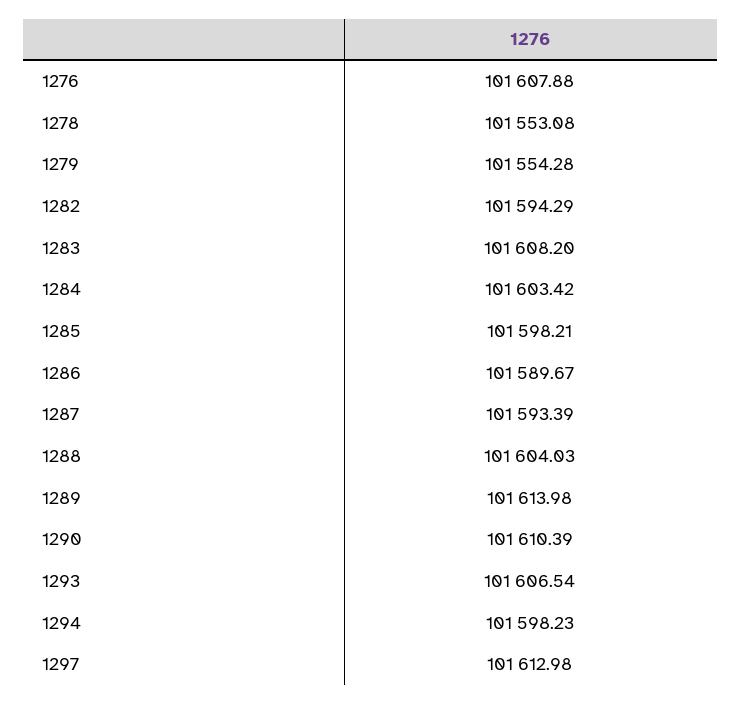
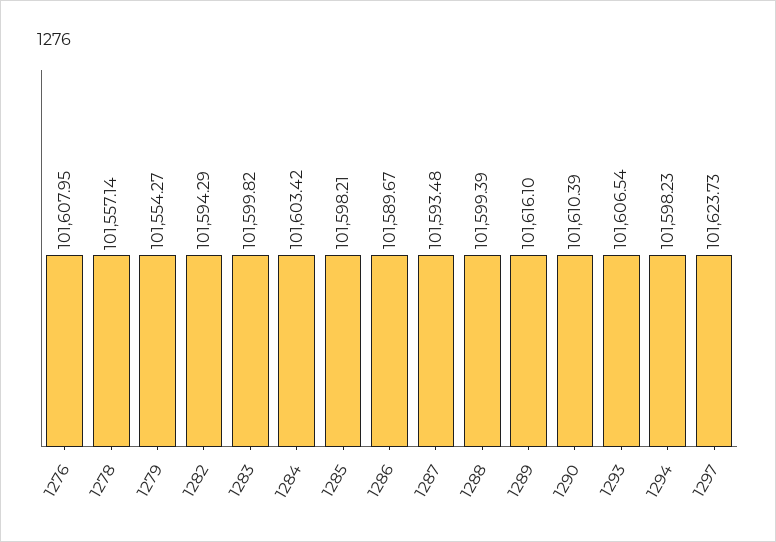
  {
-   "1276": 101607.88,
+   "1276": 101607.95,
-   "1278": 101553.08,
+   "1278": 101557.14,
-   "1279": 101554.28,
+   "1279": 101554.27,
    "1282": 101594.29,
-   "1283": 101608.2,
+   "1283": 101599.82,
    "1284": 101603.42,
    "1285": 101598.21,
    "1286": 101589.67,
-   "1287": 101593.39,
+   "1287": 101593.48,
-   "1288": 101604.03,
+   "1288": 101599.39,
-   "1289": 101613.98,
+   "1289": 101616.1,
    "1290": 101610.39,
    "1293": 101606.54,
    "1294": 101598.23,
-   "1297": 101612.98
+   "1297": 101623.73
  }

